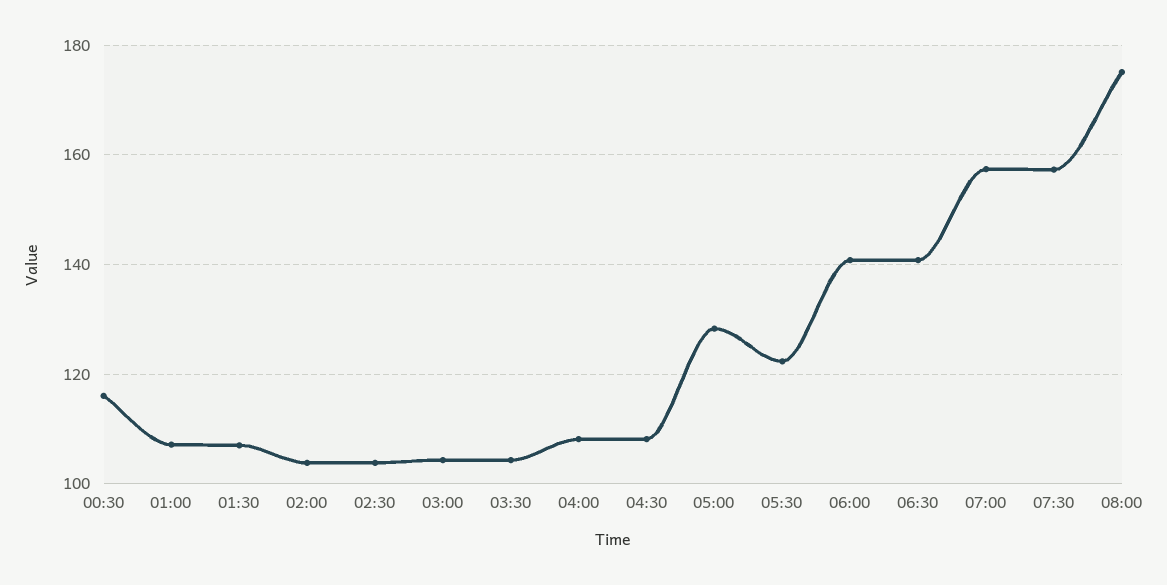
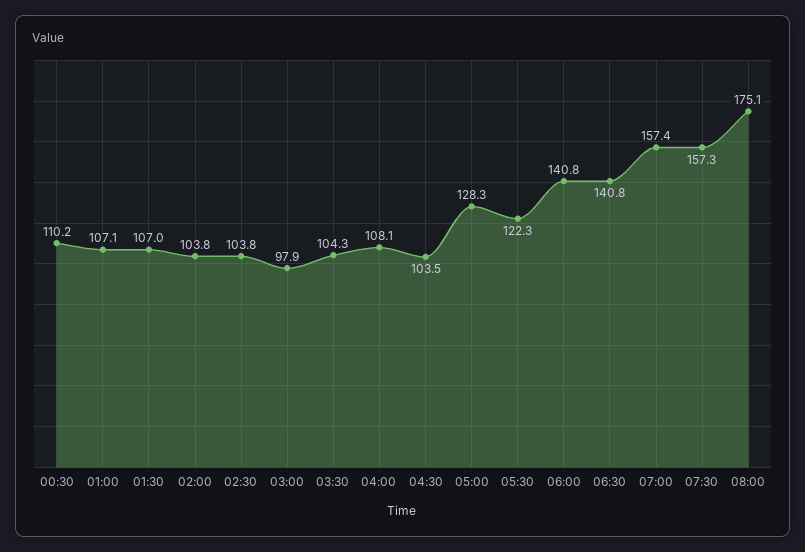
  {
-   "00:30": 116,
+   "00:30": 110.2,
    "01:00": 107.1,
    "01:30": 107,
    "02:00": 103.8,
    "02:30": 103.8,
-   "03:00": 104,
+   "03:00": 97.9,
    "03:30": 104.3,
    "04:00": 108.1,
-   "04:30": 108,
+   "04:30": 103.5,
    "05:00": 128.3,
    "05:30": 122.3,
    "06:00": 140.8,
    "06:30": 140.8,
    "07:00": 157.4,
    "07:30": 157.3,
    "08:00": 175.1
  }

